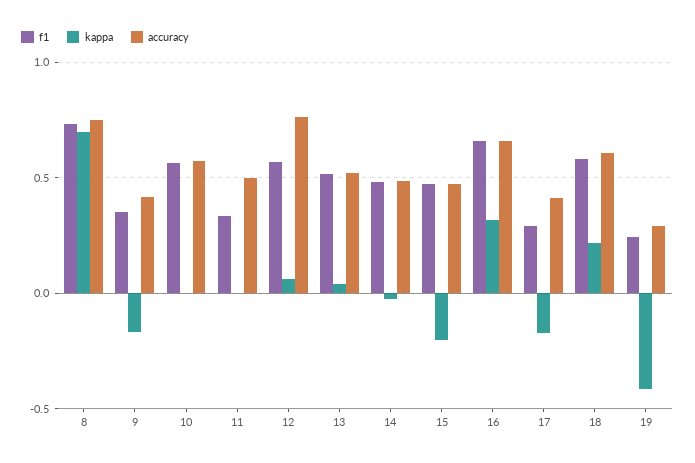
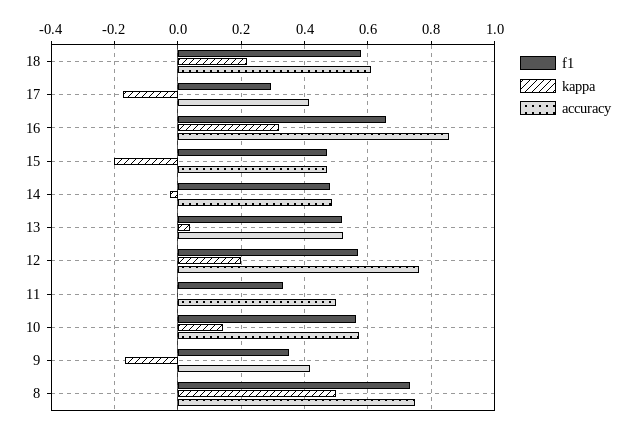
  {
    "f1": {
      "8": 0.74,
      "9": 0.36,
      "10": 0.56,
      "11": 0.34,
      "12": 0.56,
      "13": 0.52,
      "14": 0.48,
      "15": 0.48,
      "16": 0.66,
      "17": 0.3,
-     "18": 0.58,
+     "18": 0.58
-     "19": 0.25
    },
    "kappa": {
-     "8": 0.7,
+     "8": 0.5,
      "9": -0.16,
-     "10": 0,
+     "10": 0.14,
      "11": 0,
-     "12": 0.05,
+     "12": 0.2,
      "13": 0.04,
      "14": -0.02,
      "15": -0.2,
      "16": 0.32,
      "17": -0.18,
-     "18": 0.22,
+     "18": 0.22
-     "19": -0.4
    },
    "accuracy": {
      "8": 0.76,
      "9": 0.42,
      "10": 0.58,
      "11": 0.5,
      "12": 0.76,
      "13": 0.52,
      "14": 0.48,
      "15": 0.48,
-     "16": 0.65,
+     "16": 0.86,
      "17": 0.42,
-     "18": 0.6,
+     "18": 0.6
-     "19": 0.3
    }
  }

